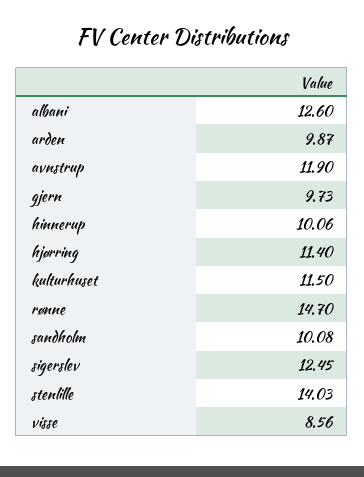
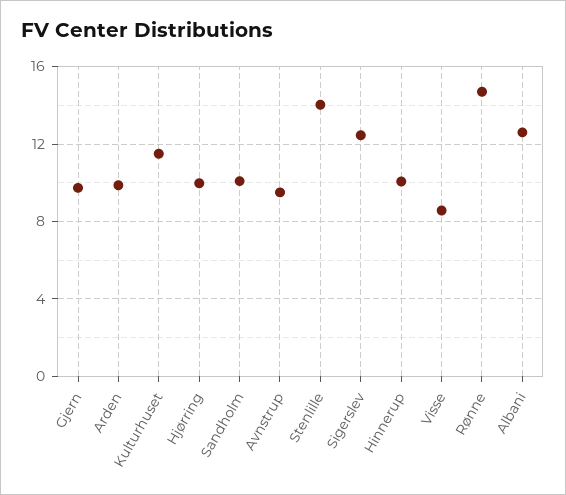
  {
    "albani": 12.6,
    "arden": 9.87,
-   "avnstrup": 11.9,
+   "avnstrup": 9.5,
    "gjern": 9.73,
    "hinnerup": 10.06,
-   "hjørring": 11.4,
+   "hjørring": 10,
    "kulturhuset": 11.5,
    "rønne": 14.7,
    "sandholm": 10.08,
    "sigerslev": 12.45,
    "stenlille": 14.03,
    "visse": 8.56
  }

